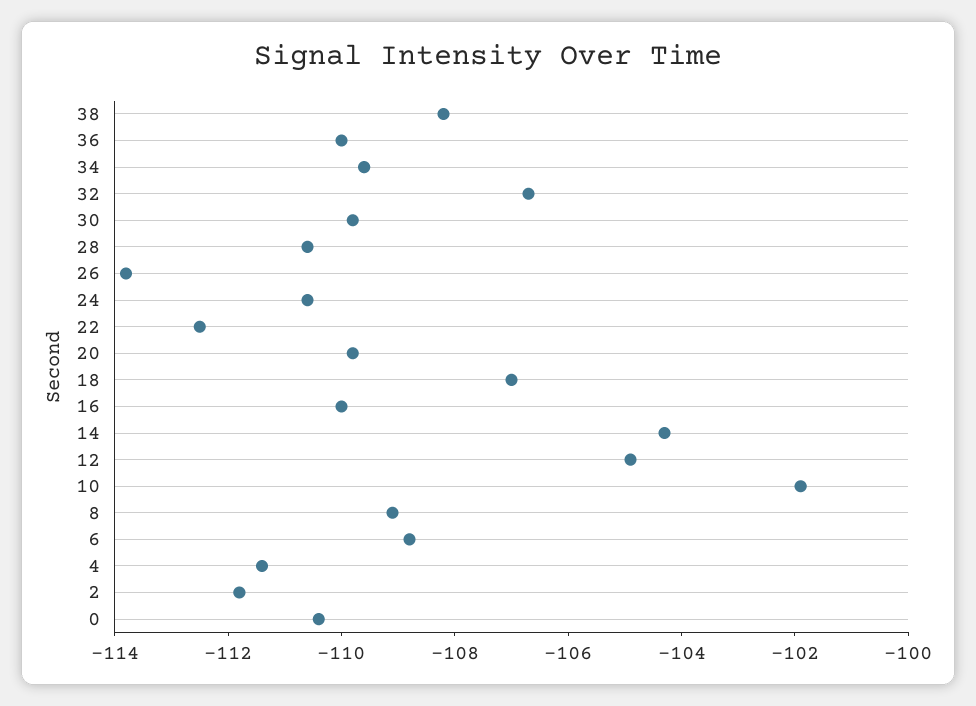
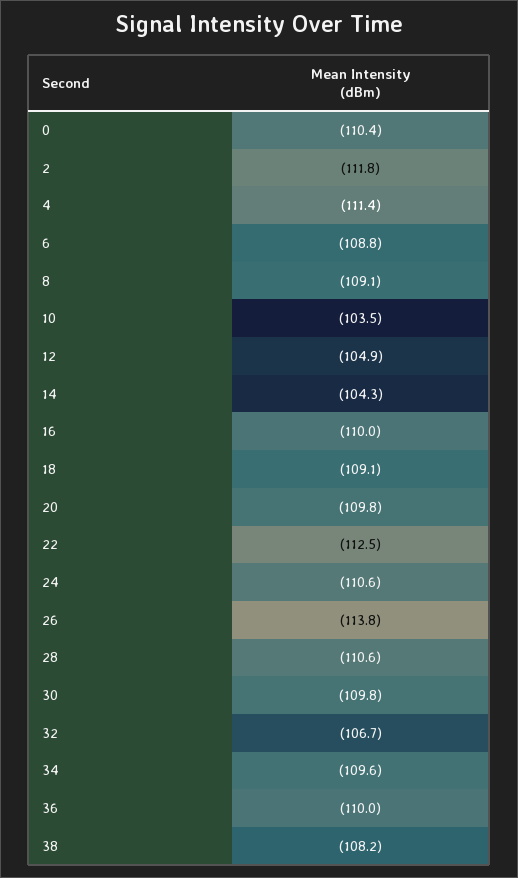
  {
    "38": -108.2,
    "36": -110,
    "34": -109.6,
    "32": -106.7,
    "30": -109.8,
    "28": -110.6,
    "26": -113.8,
    "24": -110.6,
    "22": -112.5,
    "20": -109.8,
-   "18": -107,
+   "18": -109.1,
    "16": -110,
    "14": -104.3,
    "12": -104.9,
-   "10": -102,
+   "10": -103.5,
    "8": -109.1,
    "6": -108.8,
    "4": -111.4,
    "2": -111.8,
    "0": -110.4
  }

